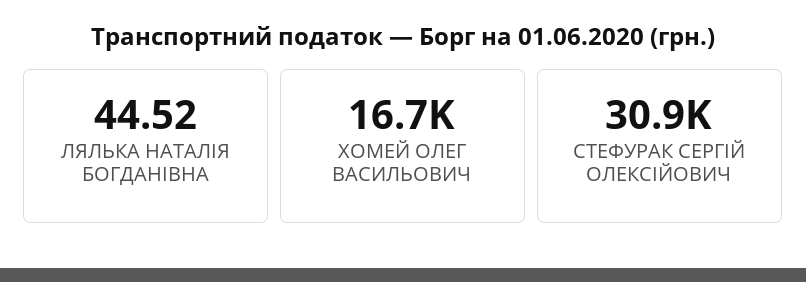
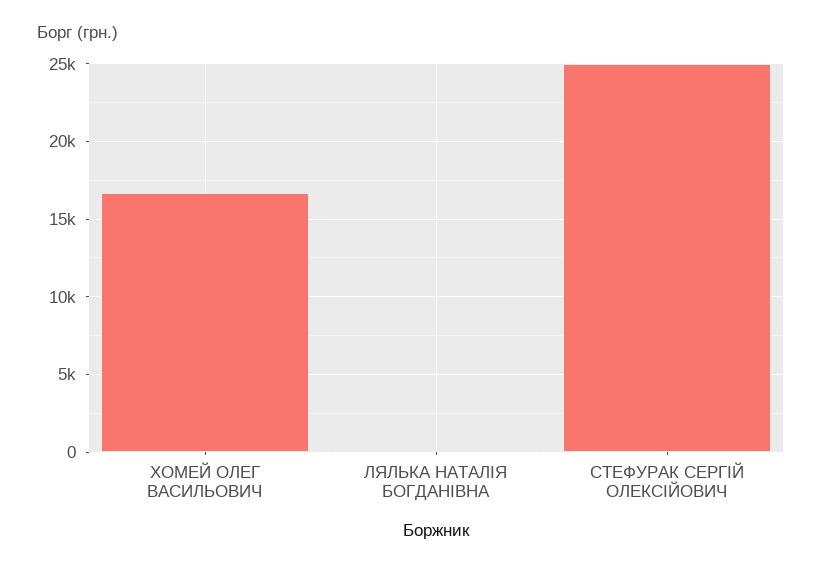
  {
    "ЛЯЛЬКА НАТАЛІЯ БОГДАНІВНА": 44.52,
    "ХОМЕЙ ОЛЕГ ВАСИЛЬОВИЧ": 16700,
-   "СТЕФУРАК СЕРГІЙ ОЛЕКСІЙОВИЧ": 30900
+   "СТЕФУРАК СЕРГІЙ ОЛЕКСІЙОВИЧ": 25000
  }

